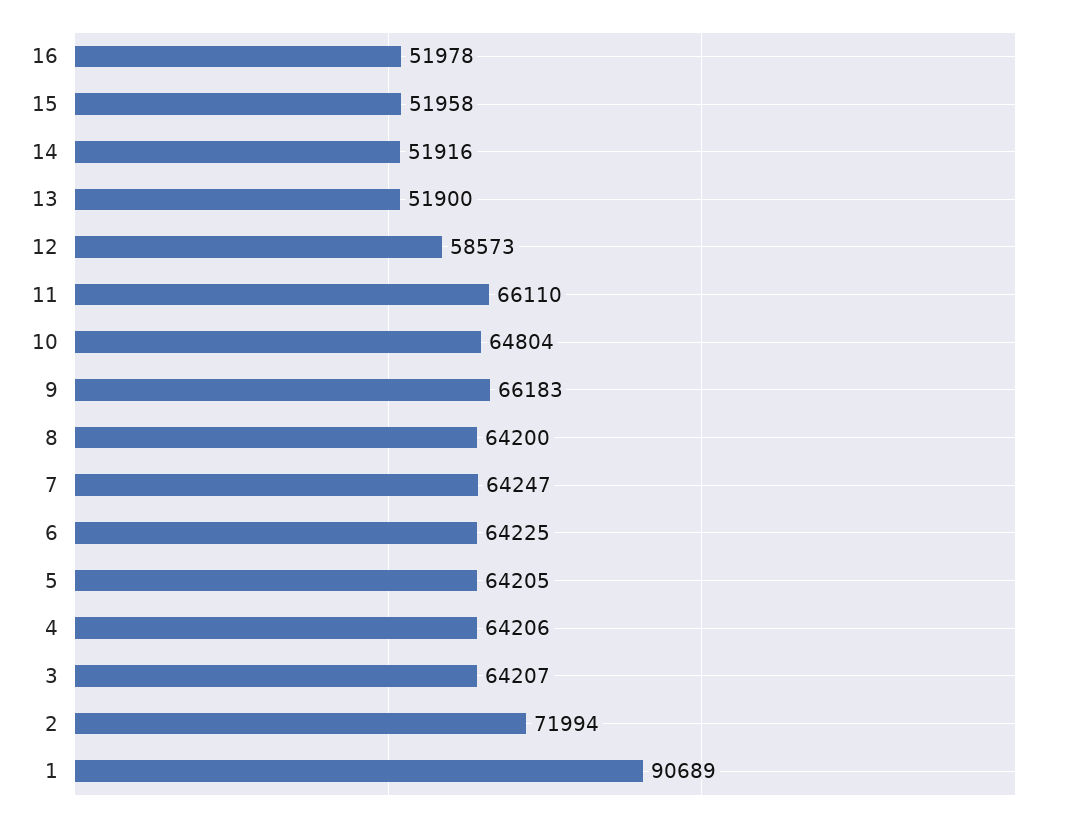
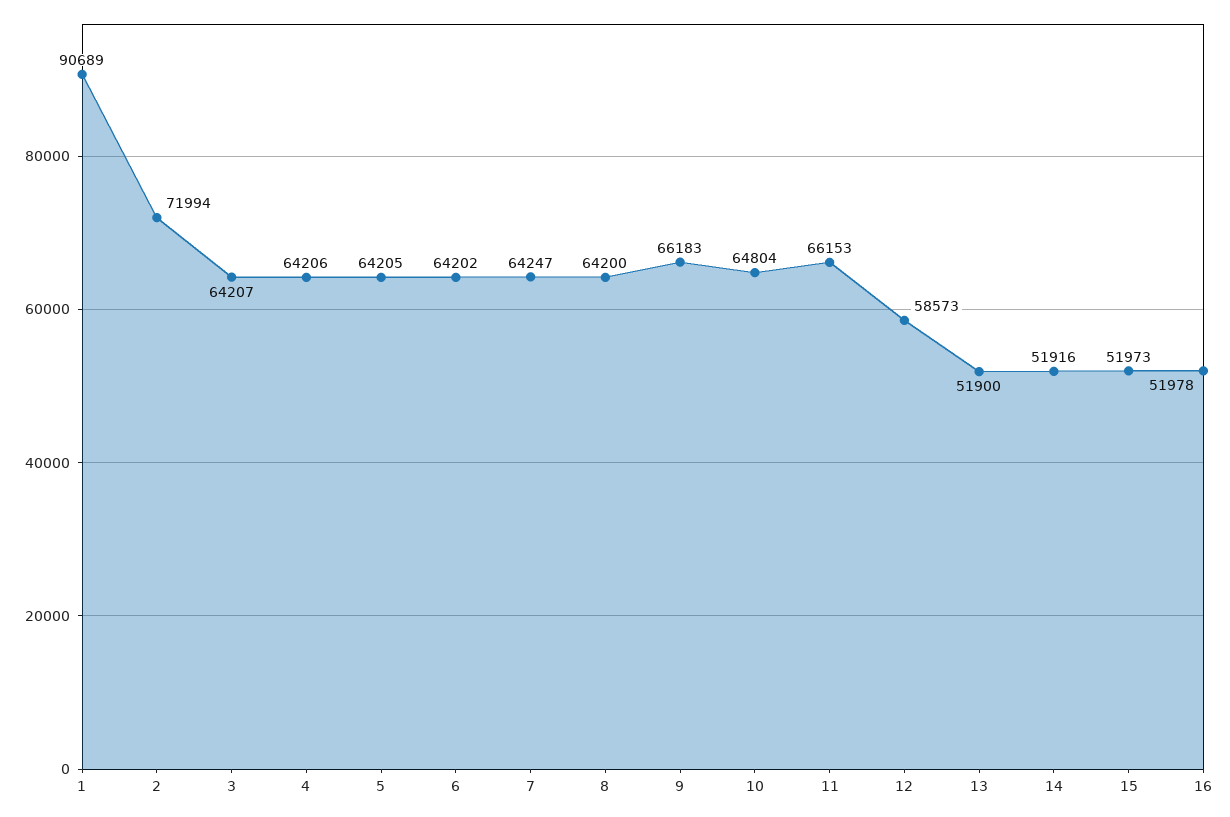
  {
    "16": 51978,
-   "15": 51958,
+   "15": 51973,
    "14": 51916,
    "13": 51900,
    "12": 58573,
-   "11": 66110,
+   "11": 66153,
    "10": 64804,
    "9": 66183,
    "8": 64200,
    "7": 64247,
-   "6": 64225,
+   "6": 64202,
    "5": 64205,
    "4": 64206,
    "3": 64207,
    "2": 71994,
    "1": 90689
  }

